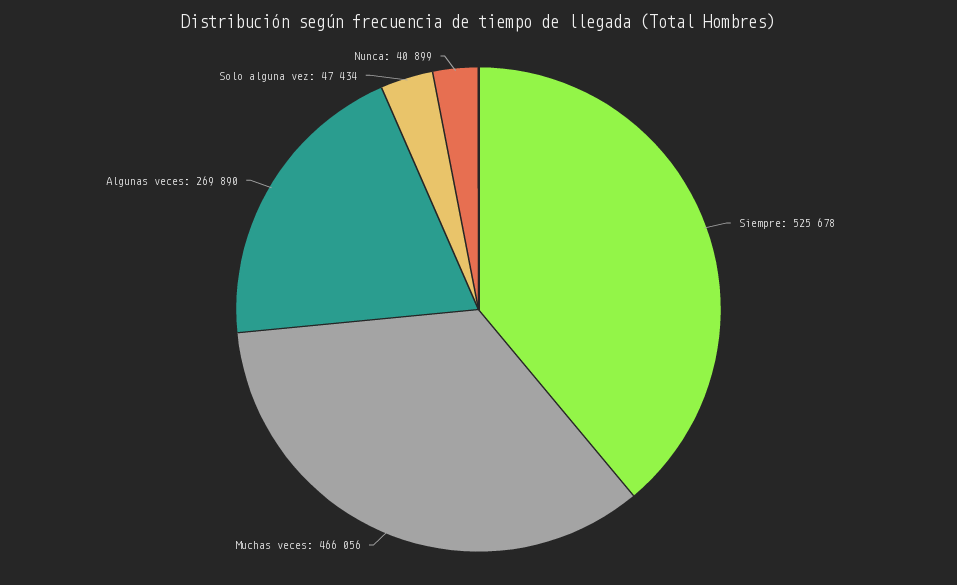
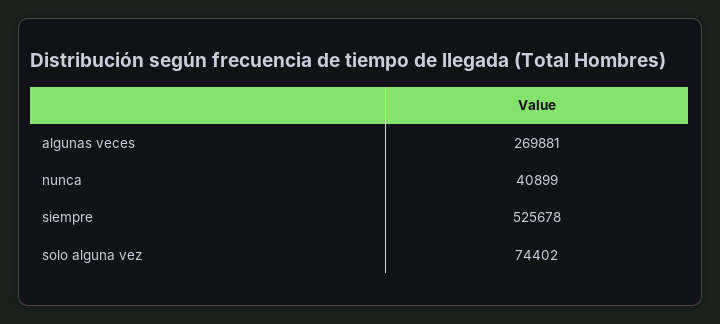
  {
    "Siempre": 525678,
-   "Muchas veces": 466056,
-   "Algunas veces": 269890,
+   "Algunas veces": 269881,
-   "Solo alguna vez": 47434,
+   "Solo alguna vez": 74402,
    "Nunca": 40899
  }

